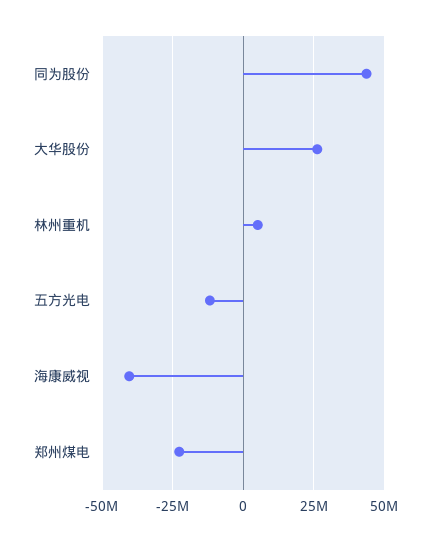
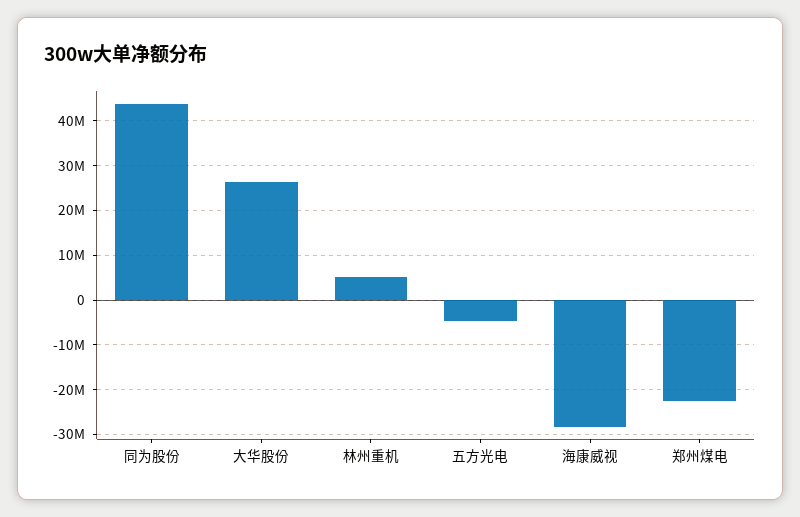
  {
    "同为股份": 44000000,
    "大华股份": 26000000,
    "林州重机": 6000000,
-   "五方光电": -12500000,
+   "五方光电": -4000000,
-   "海康威视": -40000000,
+   "海康威视": -28000000,
    "郑州煤电": -22000000
  }

